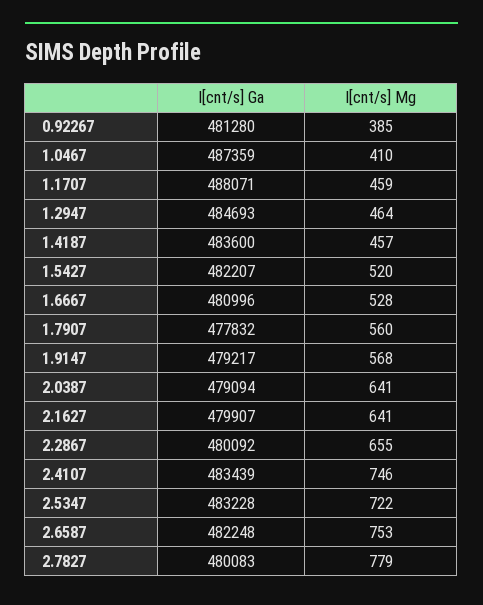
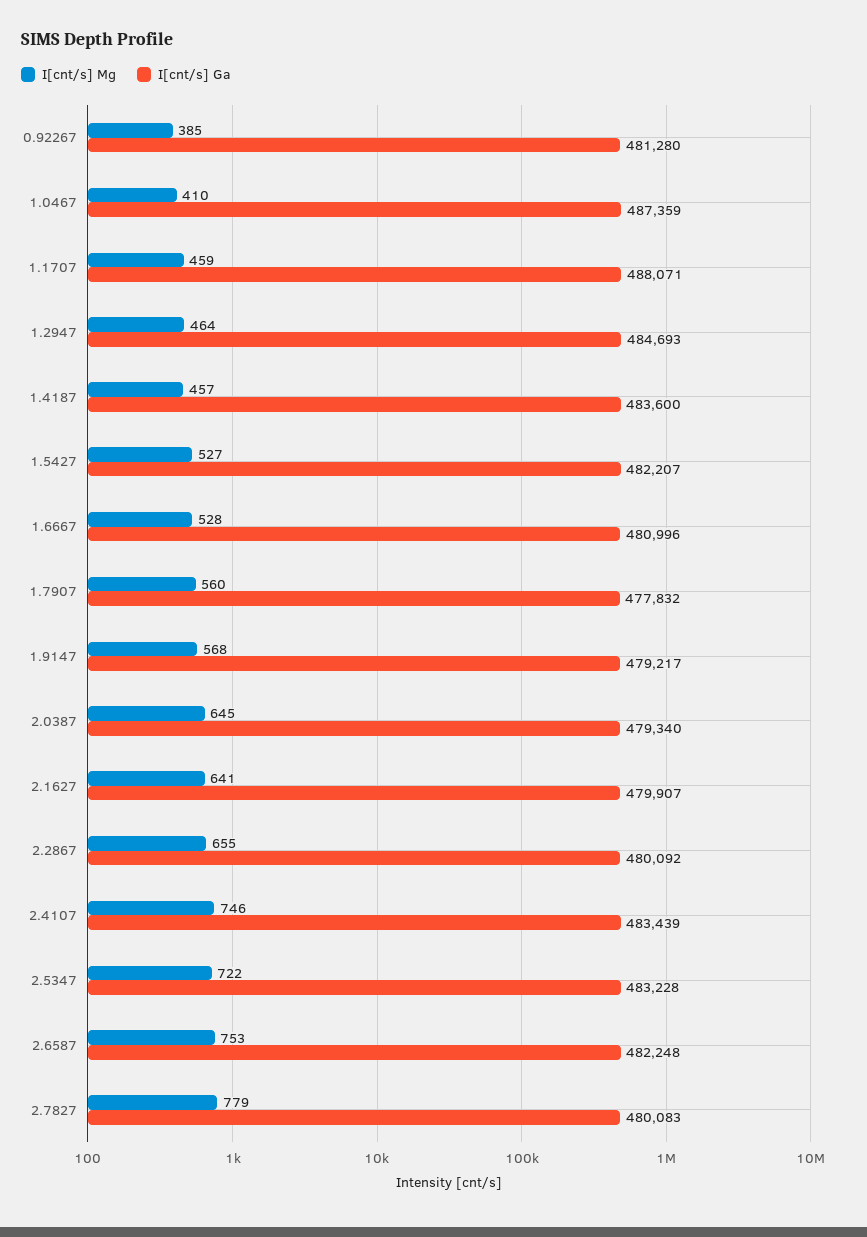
  {
    "I[cnt/s] Ga": {
      "0.92267": 481280,
      "1.0467": 487359,
      "1.1707": 488071,
      "1.2947": 484693,
      "1.4187": 483600,
      "1.5427": 482207,
      "1.6667": 480996,
      "1.7907": 477832,
      "1.9147": 479217,
-     "2.0387": 479094,
+     "2.0387": 479340,
      "2.1627": 479907,
      "2.2867": 480092,
      "2.4107": 483439,
      "2.5347": 483228,
      "2.6587": 482248,
      "2.7827": 480083
    },
    "I[cnt/s] Mg": {
      "0.92267": 385,
      "1.0467": 410,
      "1.1707": 459,
      "1.2947": 464,
      "1.4187": 457,
-     "1.5427": 520,
+     "1.5427": 527,
      "1.6667": 528,
      "1.7907": 560,
      "1.9147": 568,
-     "2.0387": 641,
+     "2.0387": 645,
      "2.1627": 641,
      "2.2867": 655,
      "2.4107": 746,
      "2.5347": 722,
      "2.6587": 753,
      "2.7827": 779
    }
  }

